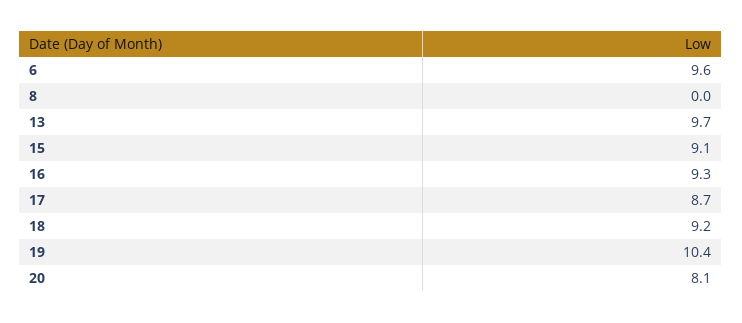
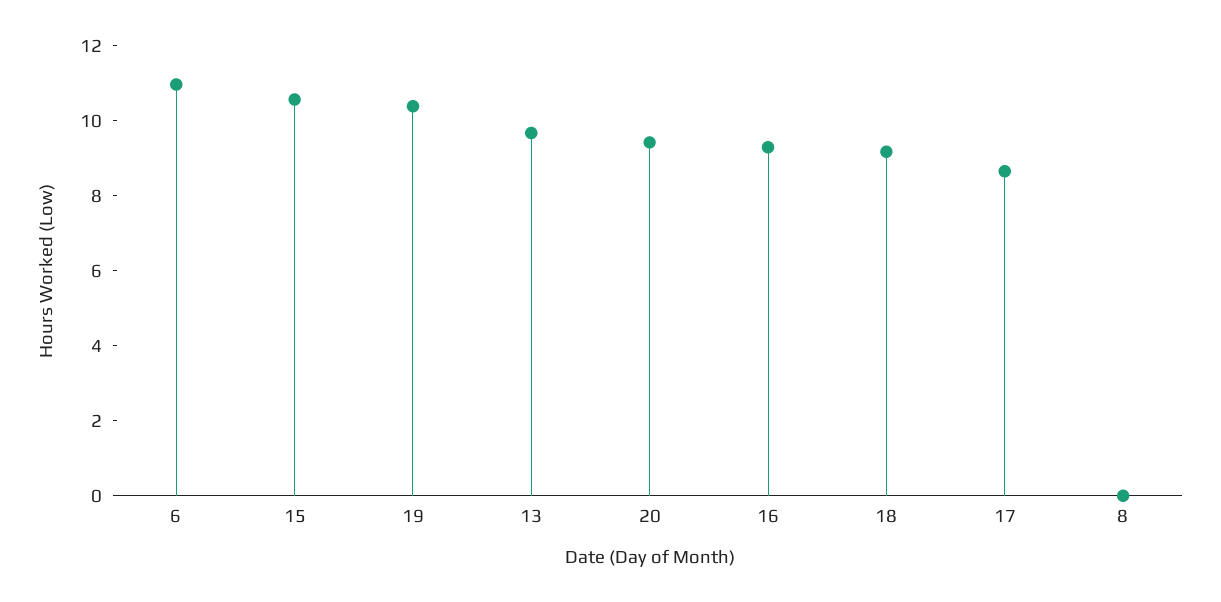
  {
-   "6": 9.6,
+   "6": 11,
    "8": 0,
    "13": 9.7,
-   "15": 9.1,
+   "15": 10.5,
    "16": 9.3,
    "17": 8.7,
    "18": 9.2,
    "19": 10.4,
-   "20": 8.1
+   "20": 9.5
  }

